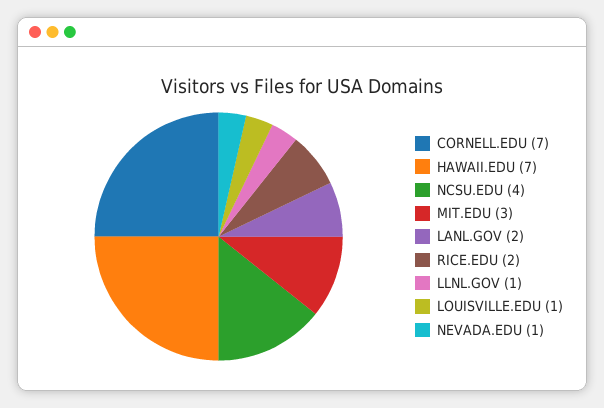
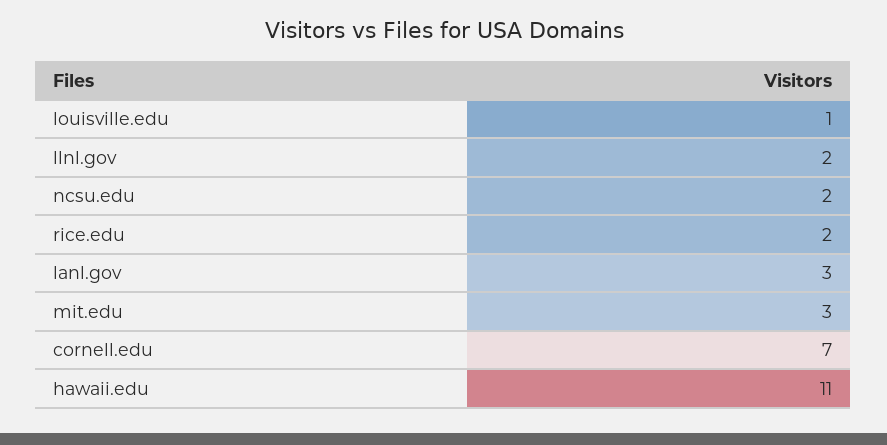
  {
    "CORNELL.EDU": 7,
-   "HAWAII.EDU": 7,
+   "HAWAII.EDU": 11,
-   "NCSU.EDU": 4,
+   "NCSU.EDU": 2,
    "MIT.EDU": 3,
-   "LANL.GOV": 2,
+   "LANL.GOV": 3,
    "RICE.EDU": 2,
-   "LLNL.GOV": 1,
+   "LLNL.GOV": 2,
-   "LOUISVILLE.EDU": 1,
+   "LOUISVILLE.EDU": 1
-   "NEVADA.EDU": 1
  }

